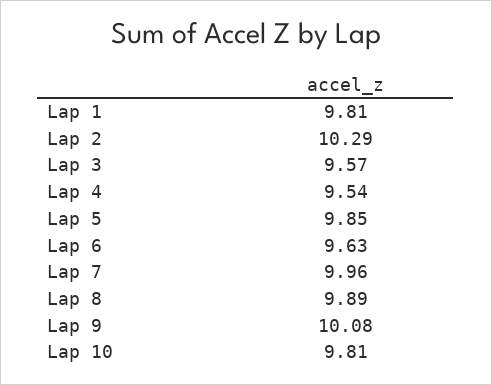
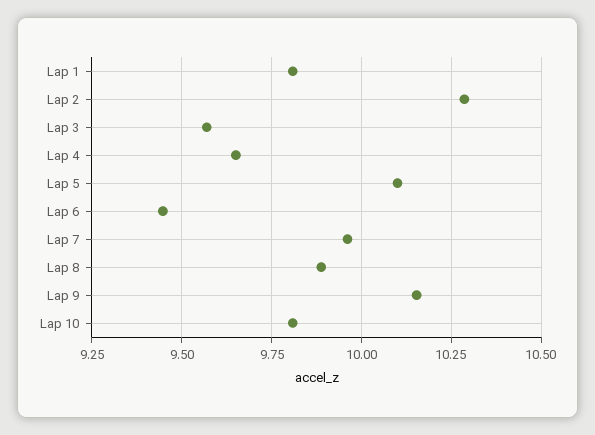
  {
    "Lap 1": 9.81,
    "Lap 2": 10.29,
    "Lap 3": 9.57,
-   "Lap 4": 9.54,
+   "Lap 4": 9.65,
-   "Lap 5": 9.85,
+   "Lap 5": 10.1,
-   "Lap 6": 9.63,
+   "Lap 6": 9.45,
    "Lap 7": 9.96,
    "Lap 8": 9.89,
-   "Lap 9": 10.08,
+   "Lap 9": 10.15,
    "Lap 10": 9.81
  }

